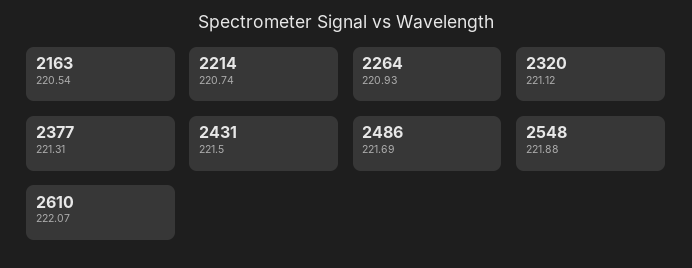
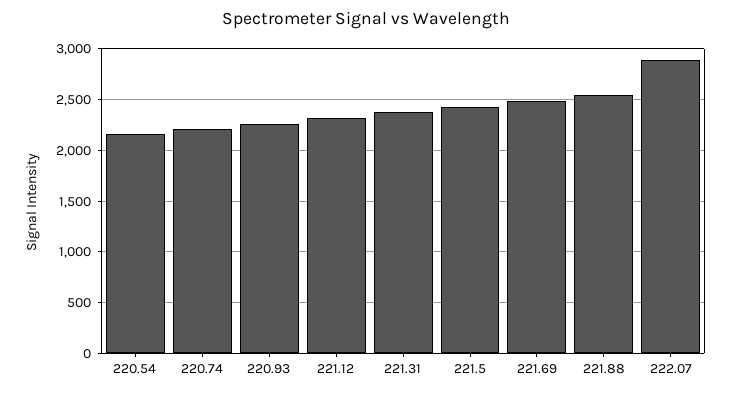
  {
    "220.54": 2163,
    "220.74": 2214,
    "220.93": 2264,
    "221.12": 2320,
    "221.31": 2377,
    "221.5": 2431,
    "221.69": 2486,
    "221.88": 2548,
-   "222.07": 2610
+   "222.07": 2900
  }

